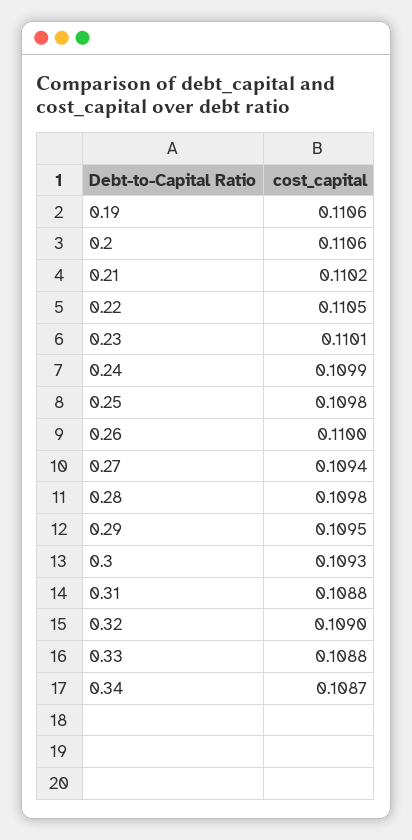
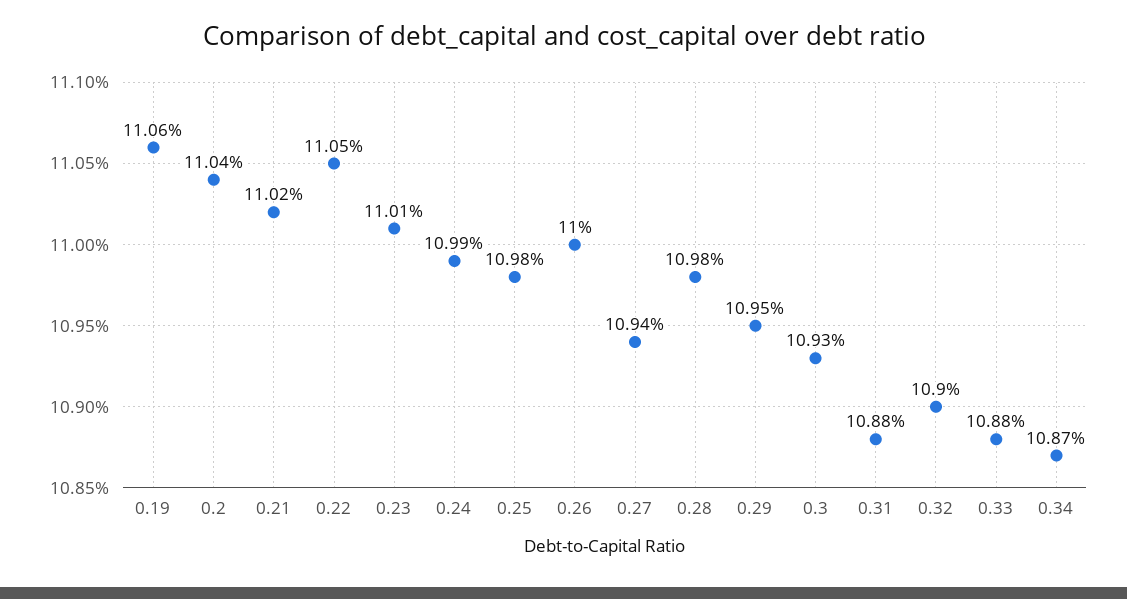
  {
    "0.19": 0.1106,
-   "0.2": 0.1106,
+   "0.2": 0.1104,
    "0.21": 0.1102,
    "0.22": 0.1105,
    "0.23": 0.1101,
    "0.24": 0.1099,
    "0.25": 0.1098,
    "0.26": 0.11,
    "0.27": 0.1094,
    "0.28": 0.1098,
    "0.29": 0.1095,
    "0.3": 0.1093,
    "0.31": 0.1088,
    "0.32": 0.109,
    "0.33": 0.1088,
    "0.34": 0.1087
  }

